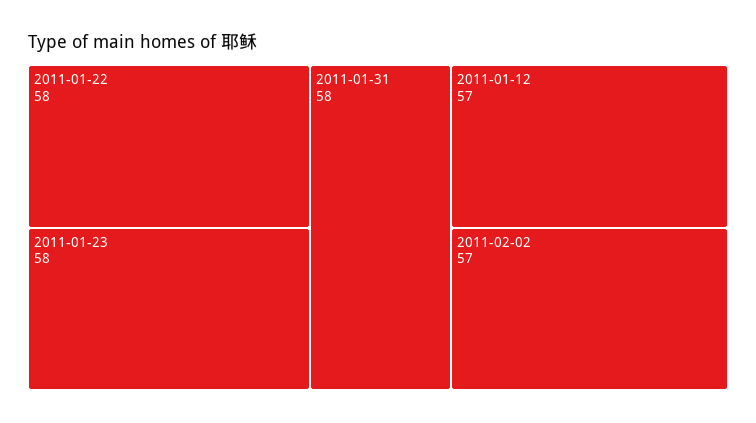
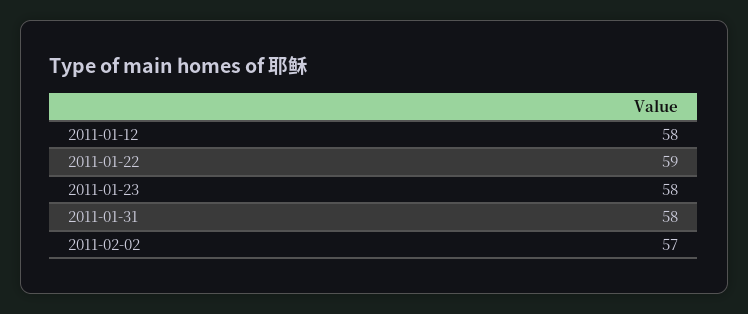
  {
-   "2011-01-22": 58,
+   "2011-01-22": 59,
    "2011-01-23": 58,
    "2011-01-31": 58,
-   "2011-01-12": 57,
+   "2011-01-12": 58,
    "2011-02-02": 57
  }

